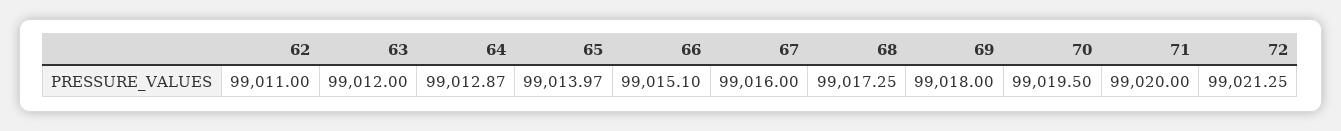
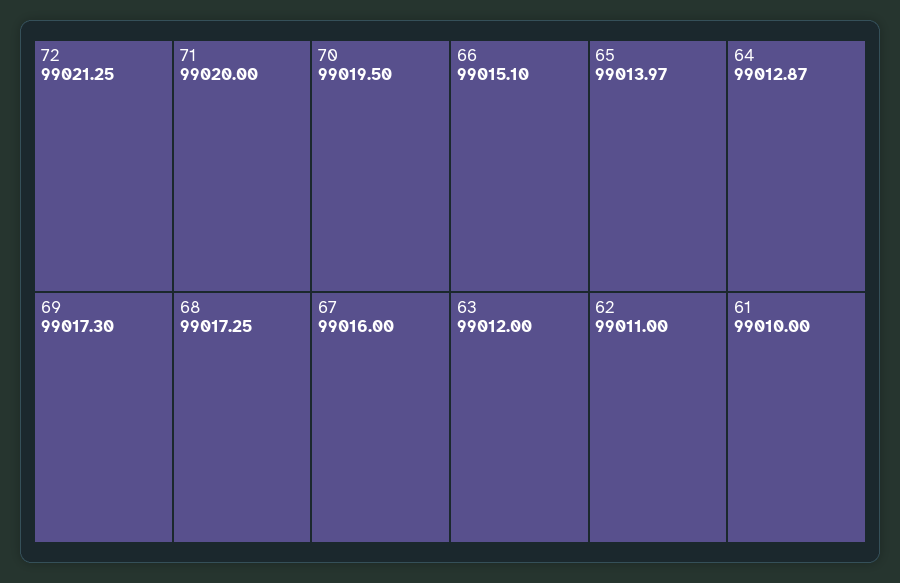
  {
    "62": 99011,
    "63": 99012,
    "64": 99012.87,
    "65": 99013.97,
    "66": 99015.1,
    "67": 99016,
    "68": 99017.25,
-   "69": 99018,
+   "69": 99017.3,
    "70": 99019.5,
    "71": 99020,
-   "72": 99021.25
+   "72": 99021.25,
+   "61": 99010
  }

